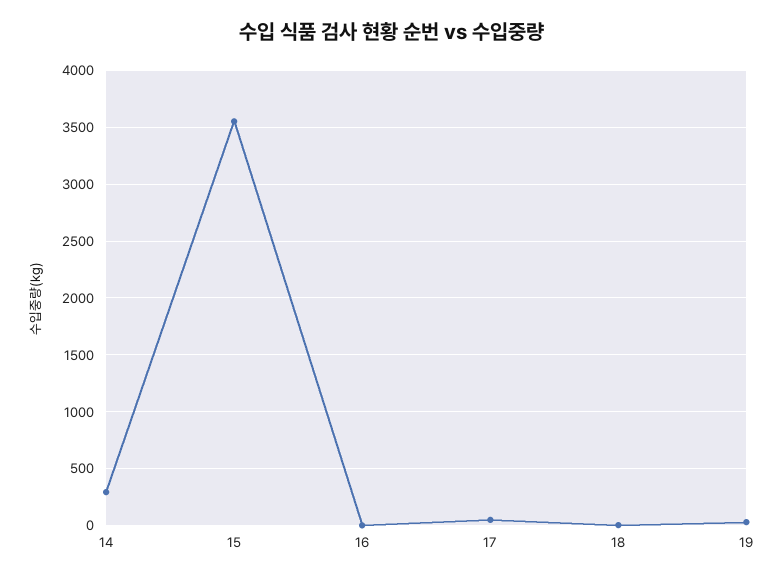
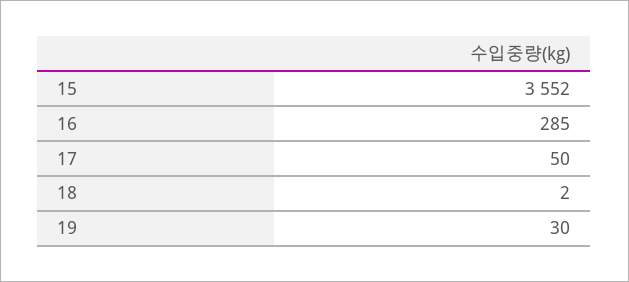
  {
-   "14": 300,
    "15": 3552,
-   "16": 0,
+   "16": 285,
    "17": 50,
    "18": 2,
    "19": 30
  }

